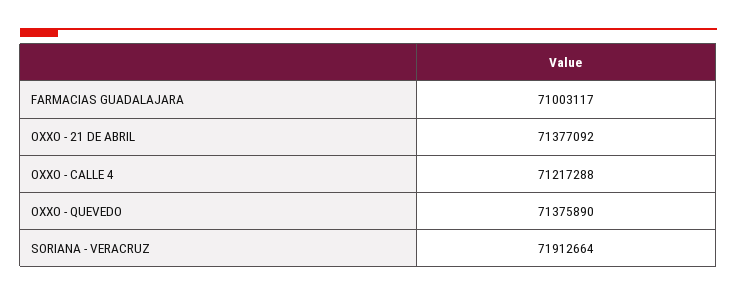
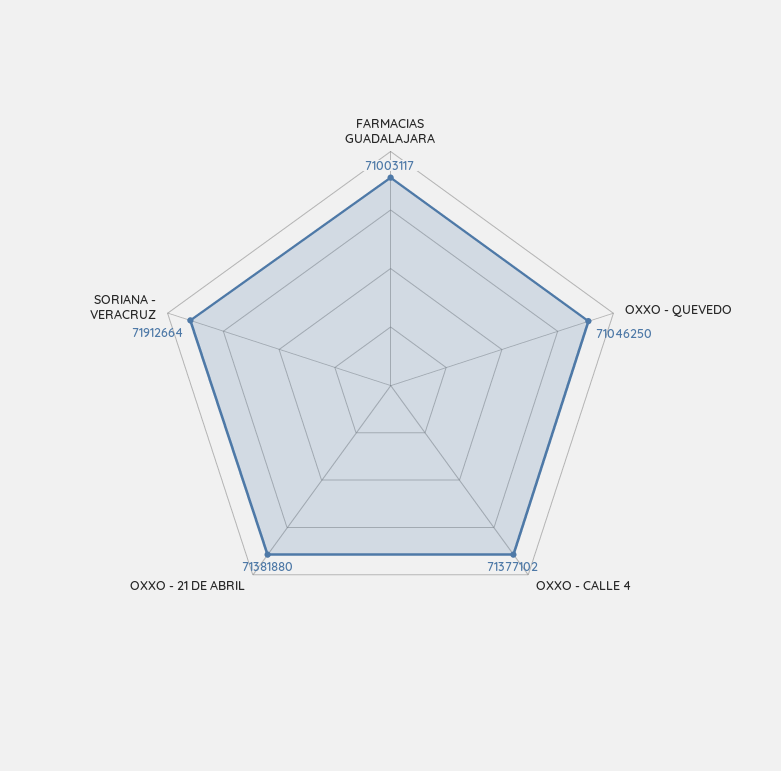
  {
    "FARMACIAS GUADALAJARA": 71003117,
-   "OXXO - 21 DE ABRIL": 71377092,
+   "OXXO - 21 DE ABRIL": 71381880,
-   "OXXO - CALLE 4": 71217288,
+   "OXXO - CALLE 4": 71377102,
-   "OXXO - QUEVEDO": 71375890,
+   "OXXO - QUEVEDO": 71046250,
    "SORIANA - VERACRUZ": 71912664
  }

